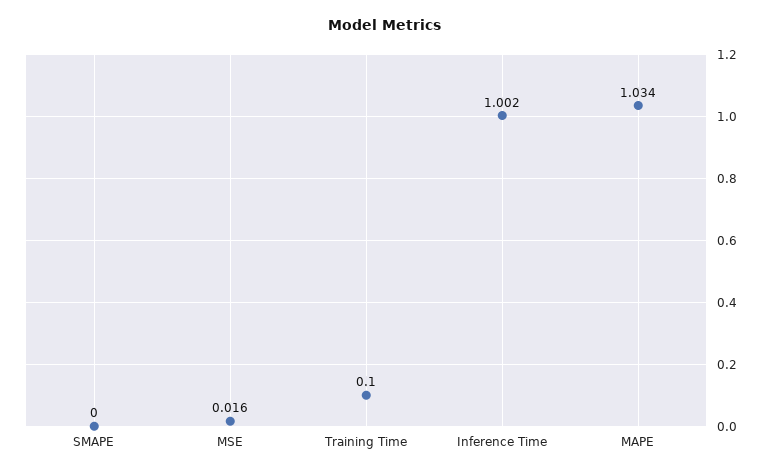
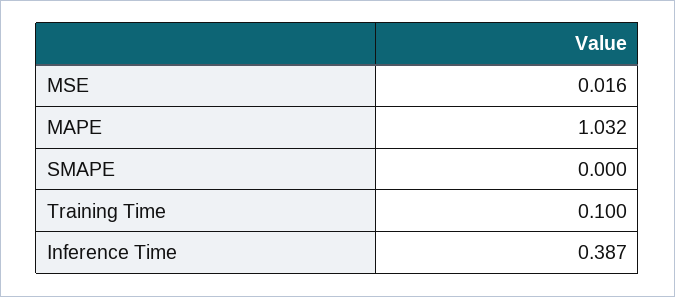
  {
    "SMAPE": 0,
    "MSE": 0.016,
    "Training Time": 0.1,
-   "Inference Time": 1.002,
+   "Inference Time": 0.387,
-   "MAPE": 1.034
+   "MAPE": 1.032
  }

